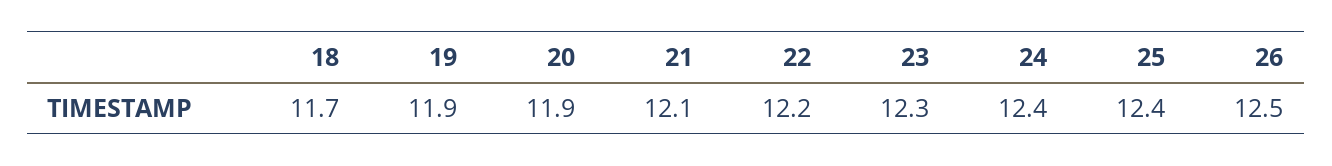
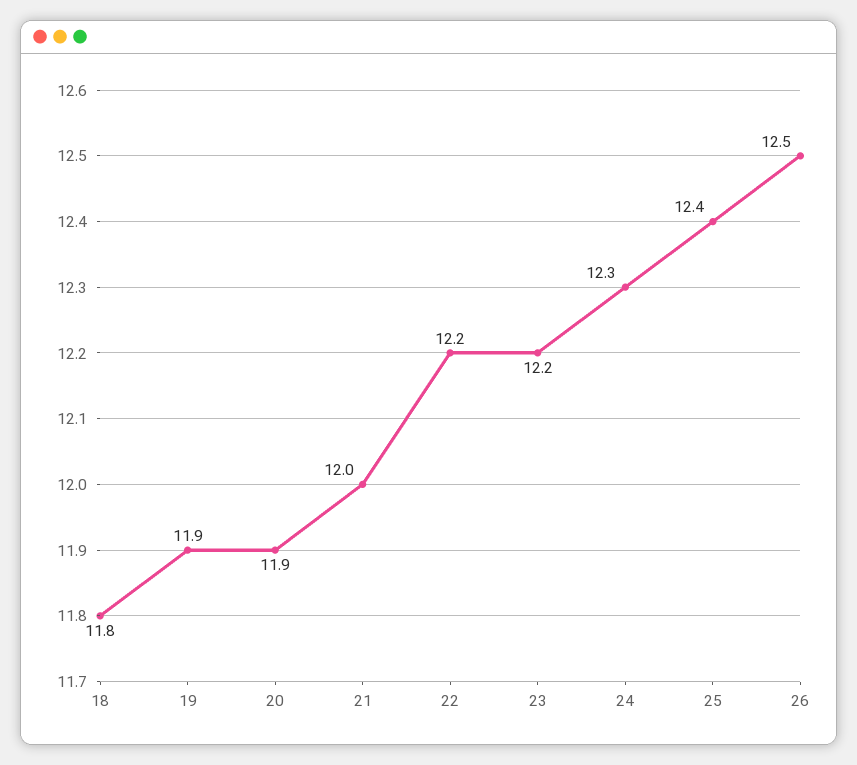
  {
-   "18": 11.7,
+   "18": 11.8,
    "19": 11.9,
    "20": 11.9,
-   "21": 12.1,
+   "21": 12,
    "22": 12.2,
-   "23": 12.3,
+   "23": 12.2,
-   "24": 12.4,
+   "24": 12.3,
    "25": 12.4,
    "26": 12.5
  }

